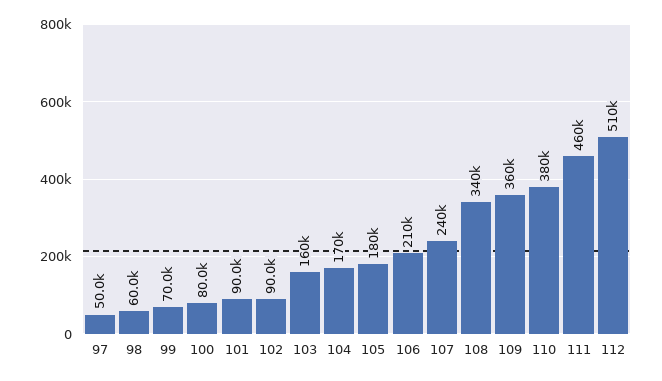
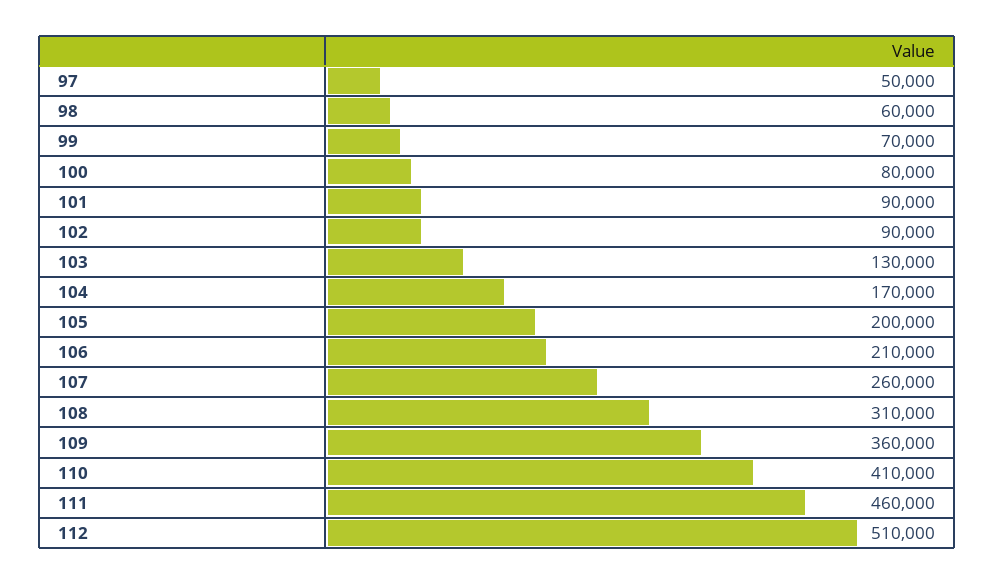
  {
    "97": 50000,
    "98": 60000,
    "99": 70000,
    "100": 80000,
    "101": 90000,
    "102": 90000,
-   "103": 160000,
+   "103": 130000,
    "104": 170000,
-   "105": 180000,
+   "105": 200000,
    "106": 210000,
-   "107": 240000,
+   "107": 260000,
-   "108": 340000,
+   "108": 310000,
    "109": 360000,
-   "110": 380000,
+   "110": 410000,
    "111": 460000,
    "112": 510000
  }

